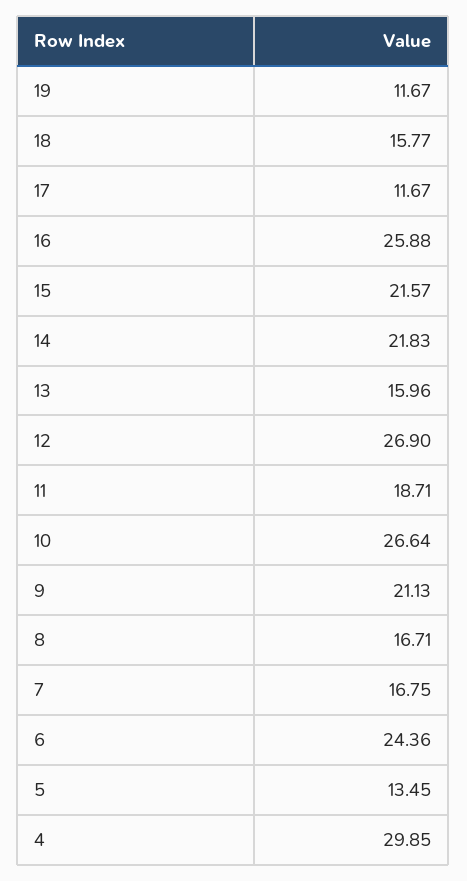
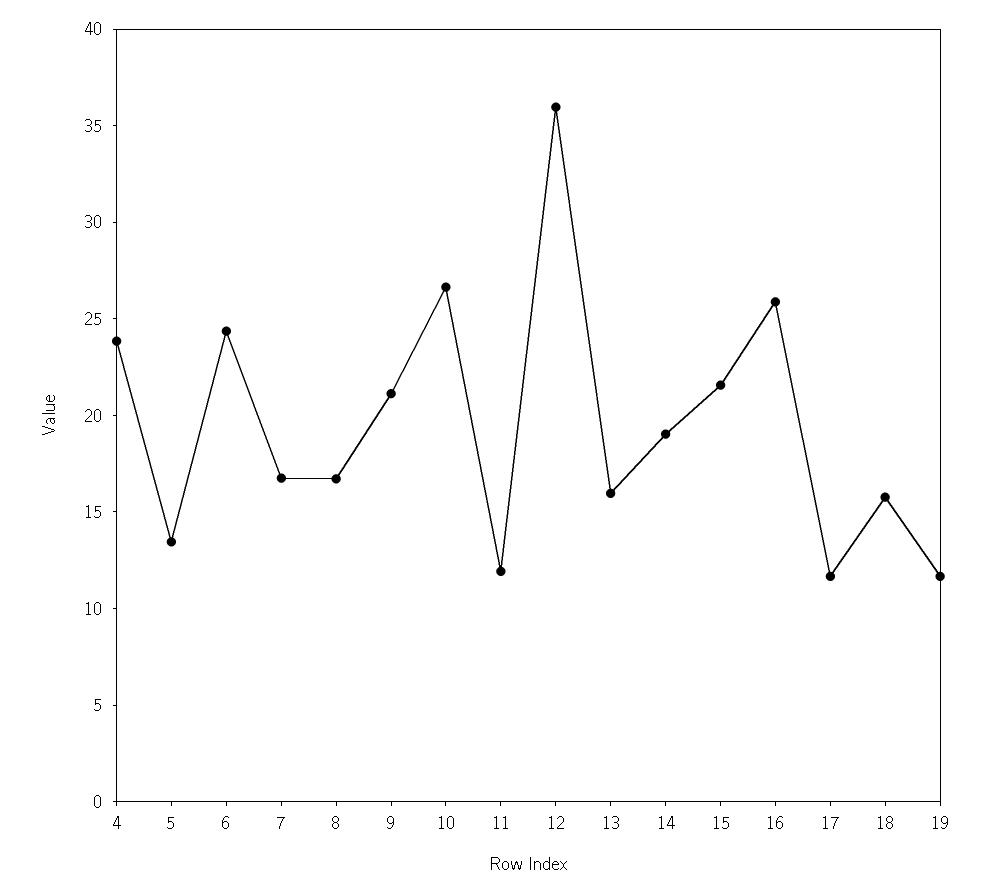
  {
    "19": 11.67,
    "18": 15.77,
    "17": 11.67,
    "16": 25.88,
    "15": 21.57,
-   "14": 21.83,
+   "14": 19,
    "13": 15.96,
-   "12": 26.9,
+   "12": 36,
-   "11": 18.71,
+   "11": 12,
    "10": 26.64,
    "9": 21.13,
    "8": 16.71,
    "7": 16.75,
    "6": 24.36,
    "5": 13.45,
-   "4": 29.85
+   "4": 24
  }

